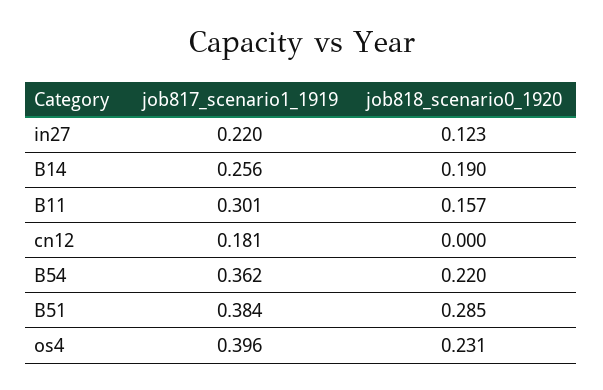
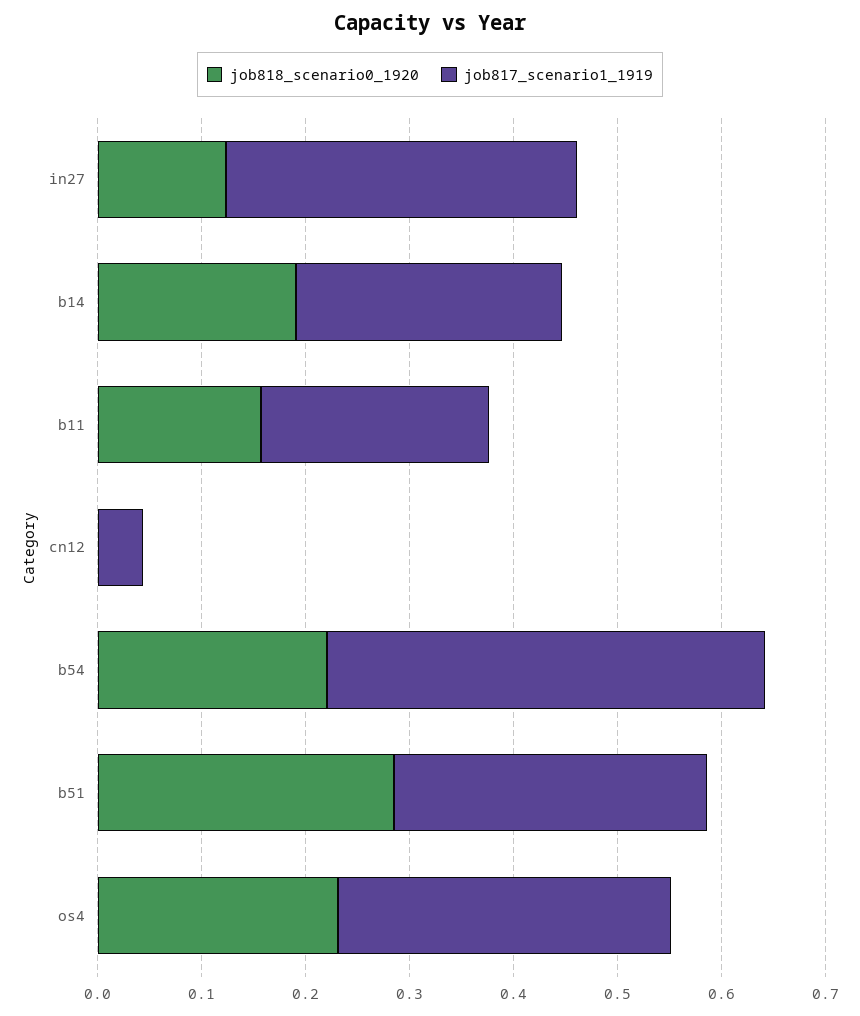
  {
    "job817_scenario1_1919": {
-     "in27": 0.22,
+     "in27": 0.34,
      "B14": 0.256,
-     "B11": 0.301,
+     "B11": 0.22,
-     "cn12": 0.181,
+     "cn12": 0.04,
-     "B54": 0.362,
+     "B54": 0.42,
-     "B51": 0.384,
+     "B51": 0.3,
-     "os4": 0.396
+     "os4": 0.32
    },
    "job818_scenario0_1920": {
      "in27": 0.123,
      "B14": 0.19,
      "B11": 0.157,
      "cn12": 0,
      "B54": 0.22,
      "B51": 0.285,
      "os4": 0.231
    }
  }

